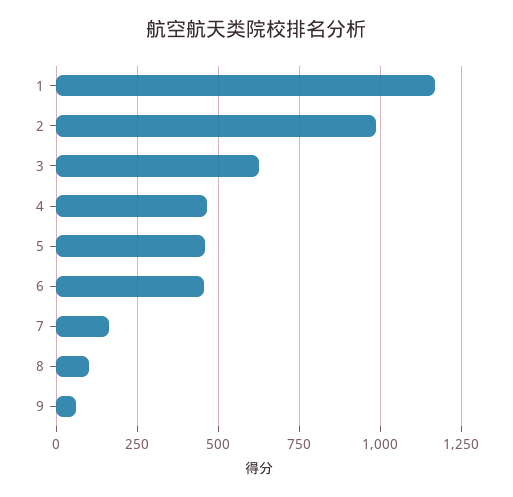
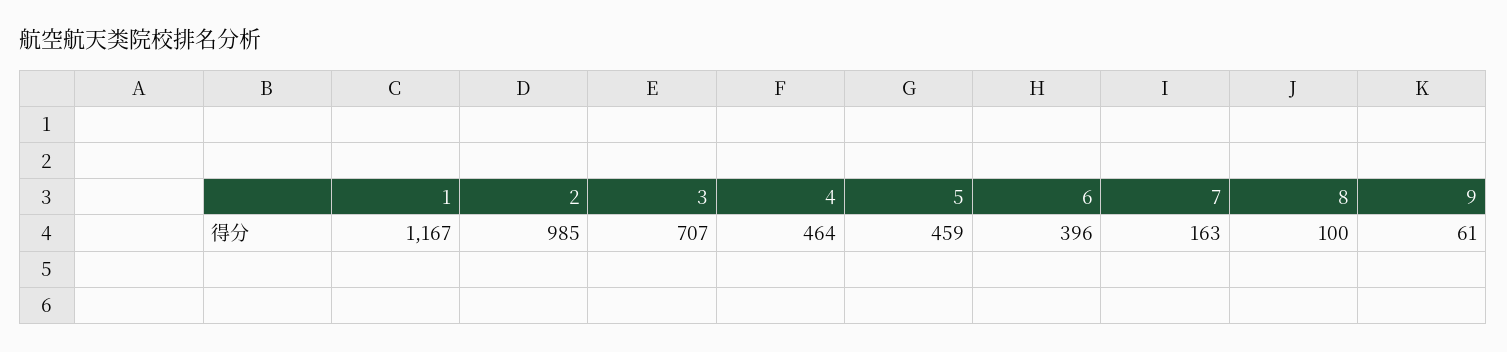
  {
    "1": 1167,
    "2": 985,
-   "3": 625,
+   "3": 707,
    "4": 464,
    "5": 459,
-   "6": 450,
+   "6": 396,
    "7": 163,
    "8": 100,
    "9": 61
  }

